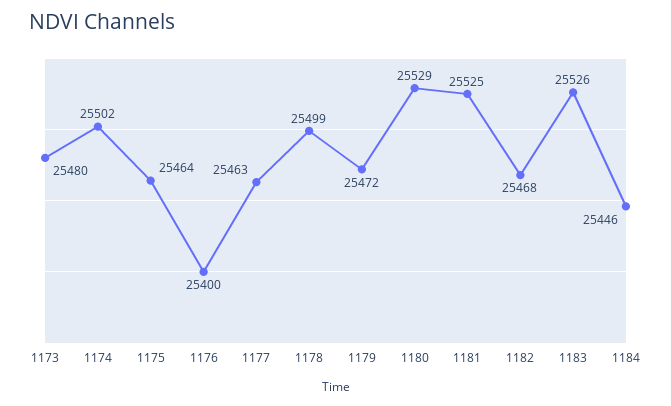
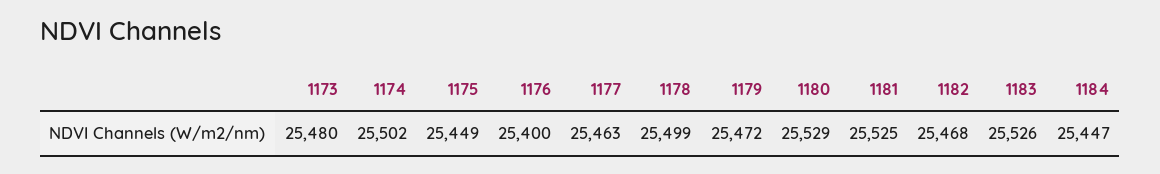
  {
    "1173": 25480,
    "1174": 25502,
-   "1175": 25464,
+   "1175": 25449,
    "1176": 25400,
    "1177": 25463,
    "1178": 25499,
    "1179": 25472,
    "1180": 25529,
    "1181": 25525,
    "1182": 25468,
    "1183": 25526,
-   "1184": 25446
+   "1184": 25447
  }

